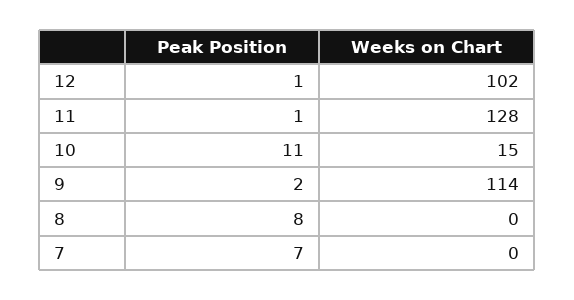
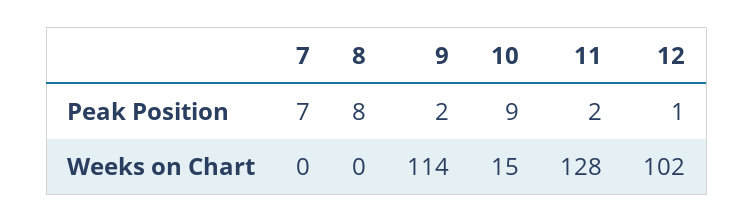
  {
    "Peak Position": {
      "12": 1,
-     "11": 1,
+     "11": 2,
-     "10": 11,
+     "10": 9,
      "9": 2,
      "8": 8,
      "7": 7
    },
    "Weeks on Chart": {
      "12": 102,
      "11": 128,
      "10": 15,
      "9": 114,
      "8": 0,
      "7": 0
    }
  }

